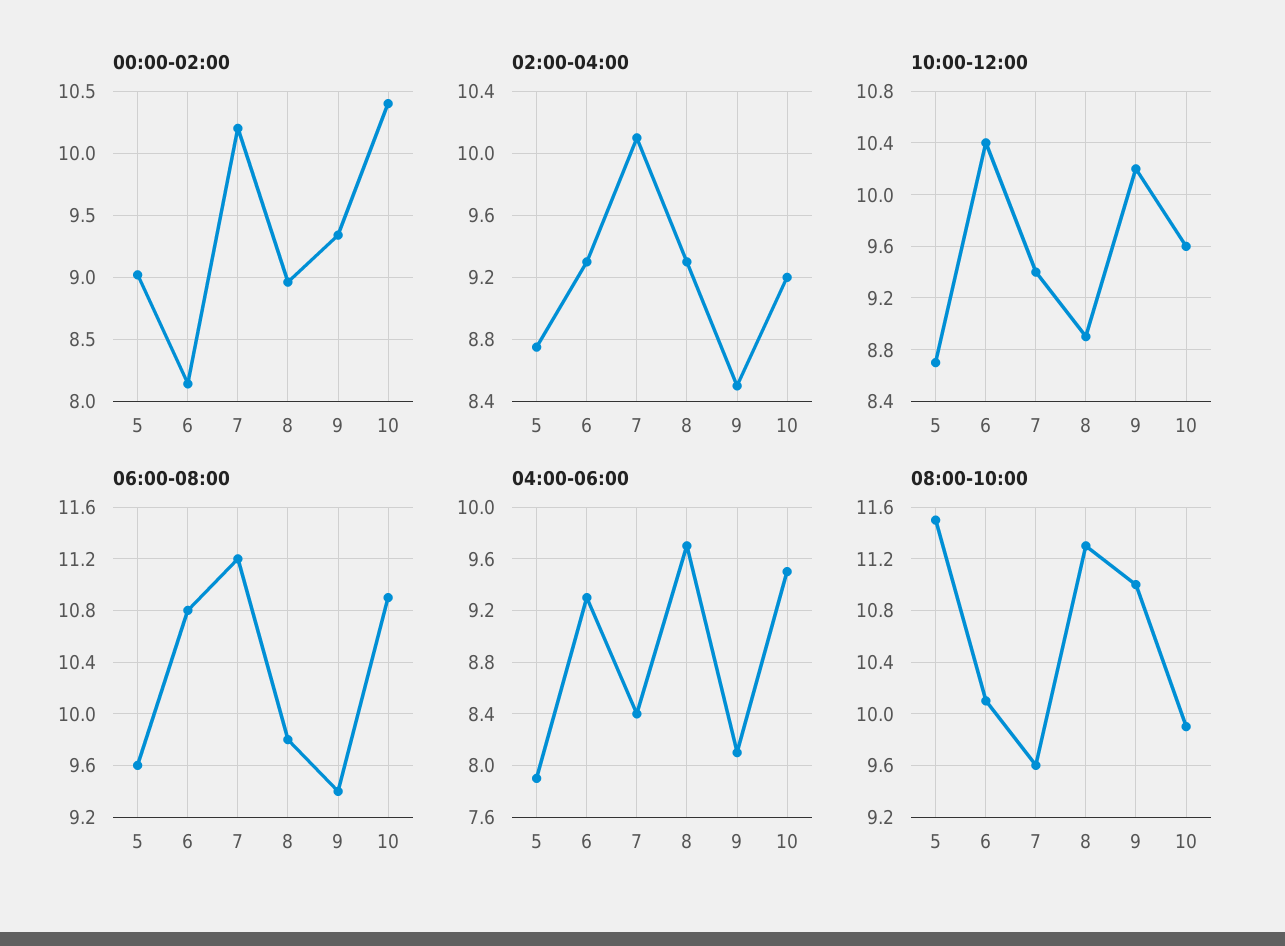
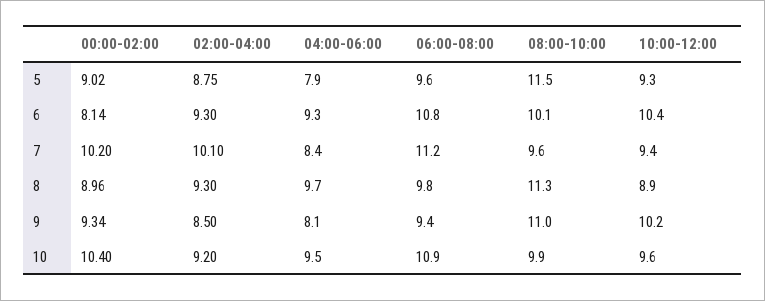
  {
    "00:00-02:00": {
      "5": 9.02,
      "6": 8.14,
      "7": 10.2,
      "8": 8.96,
      "9": 9.34,
      "10": 10.4
    },
    "02:00-04:00": {
      "5": 8.75,
      "6": 9.3,
      "7": 10.1,
      "8": 9.3,
      "9": 8.5,
      "10": 9.2
    },
    "10:00-12:00": {
-     "5": 8.7,
+     "5": 9.3,
      "6": 10.4,
      "7": 9.4,
      "8": 8.9,
      "9": 10.2,
      "10": 9.6
    },
    "06:00-08:00": {
      "5": 9.6,
      "6": 10.8,
      "7": 11.2,
      "8": 9.8,
      "9": 9.4,
      "10": 10.9
    },
    "04:00-06:00": {
      "5": 7.9,
      "6": 9.3,
      "7": 8.4,
      "8": 9.7,
      "9": 8.1,
      "10": 9.5
    },
    "08:00-10:00": {
      "5": 11.5,
      "6": 10.1,
      "7": 9.6,
      "8": 11.3,
      "9": 11,
      "10": 9.9
    }
  }

